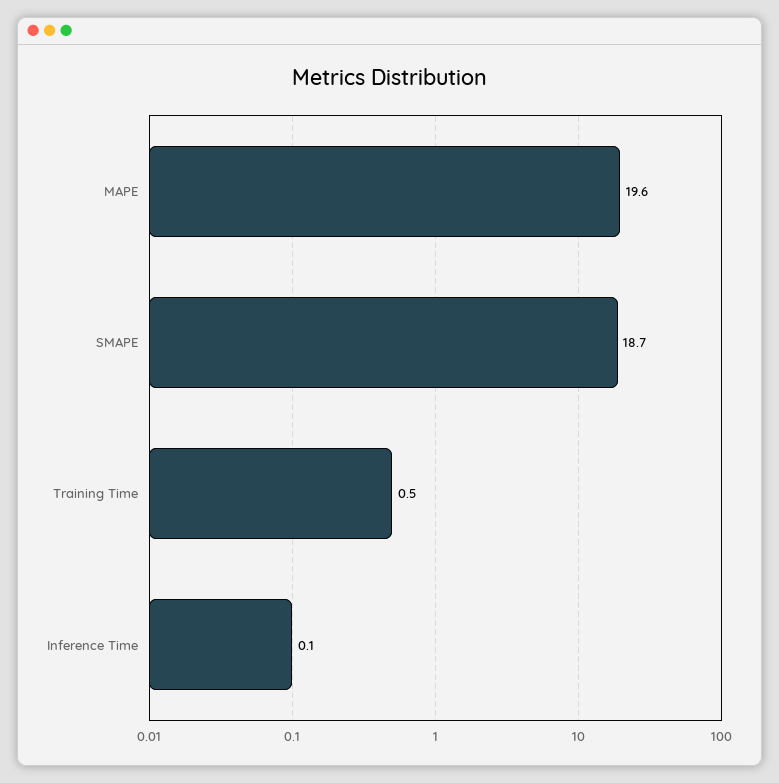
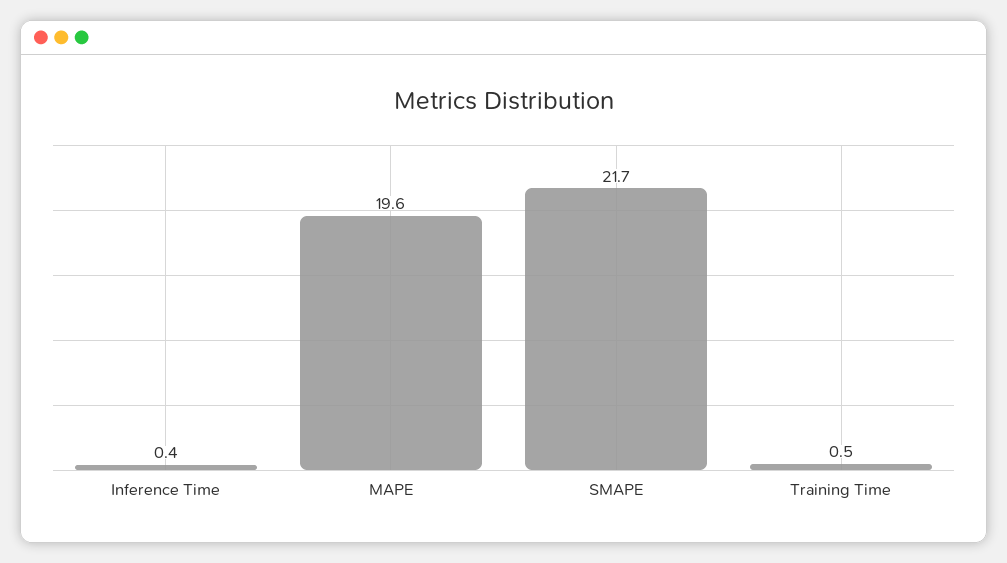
  {
    "MAPE": 19.6,
-   "SMAPE": 18.7,
+   "SMAPE": 21.7,
    "Training Time": 0.5,
-   "Inference Time": 0.1
+   "Inference Time": 0.4
  }

